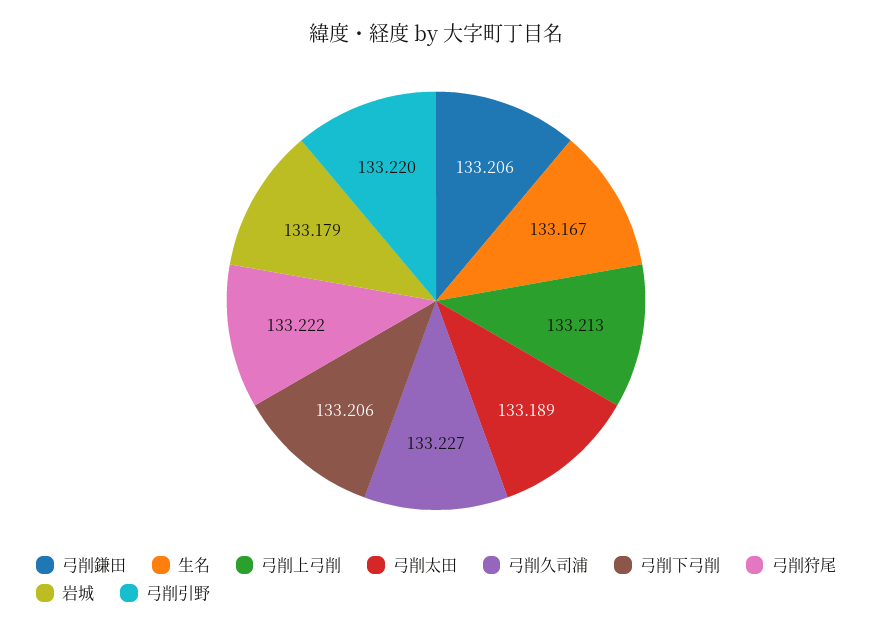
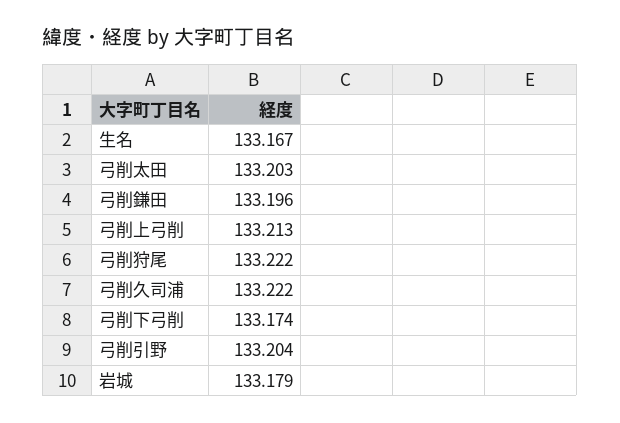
  {
-   "弓削鎌田": 133.206,
+   "弓削鎌田": 133.196,
    "生名": 133.167,
    "弓削上弓削": 133.213,
-   "弓削太田": 133.189,
+   "弓削太田": 133.203,
-   "弓削久司浦": 133.227,
+   "弓削久司浦": 133.222,
-   "弓削下弓削": 133.206,
+   "弓削下弓削": 133.174,
    "弓削狩尾": 133.222,
    "岩城": 133.179,
-   "弓削引野": 133.22
+   "弓削引野": 133.204
  }

